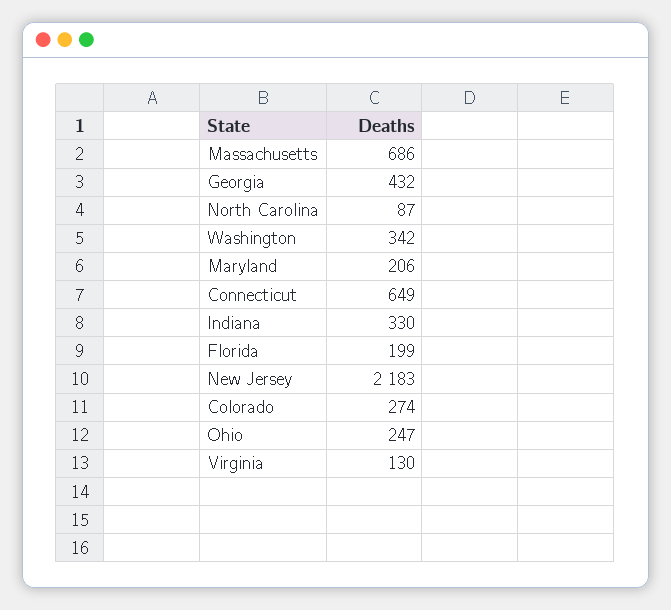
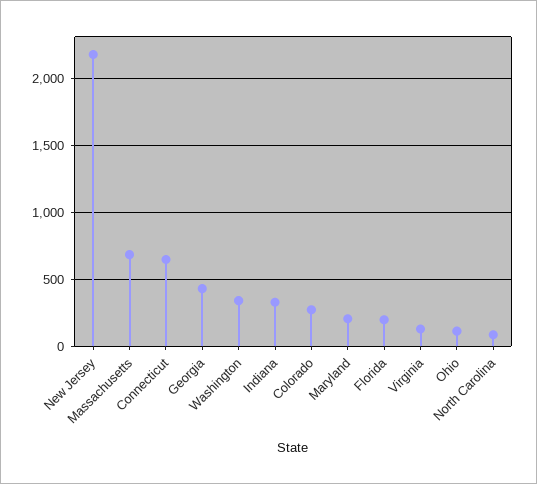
  {
    "Massachusetts": 686,
    "Georgia": 432,
    "North Carolina": 87,
    "Washington": 342,
    "Maryland": 206,
    "Connecticut": 649,
    "Indiana": 330,
    "Florida": 199,
    "New Jersey": 2183,
    "Colorado": 274,
-   "Ohio": 247,
+   "Ohio": 100,
    "Virginia": 130
  }

